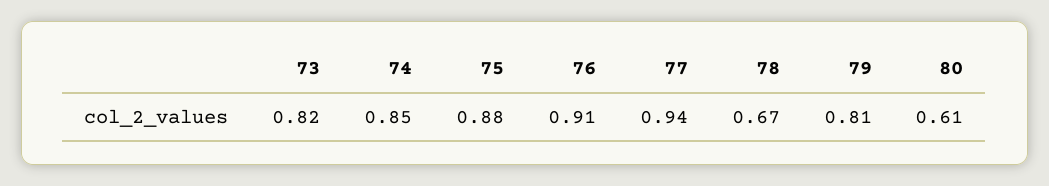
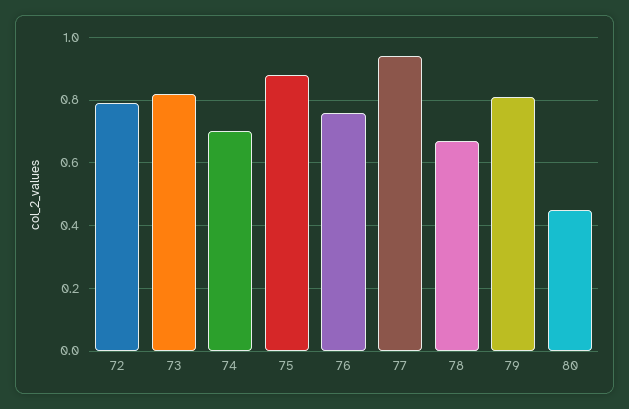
  {
    "73": 0.82,
-   "74": 0.85,
+   "74": 0.7,
    "75": 0.88,
-   "76": 0.91,
+   "76": 0.75,
    "77": 0.94,
    "78": 0.67,
    "79": 0.81,
-   "80": 0.61
+   "80": 0.45,
+   "72": 0.8
  }

